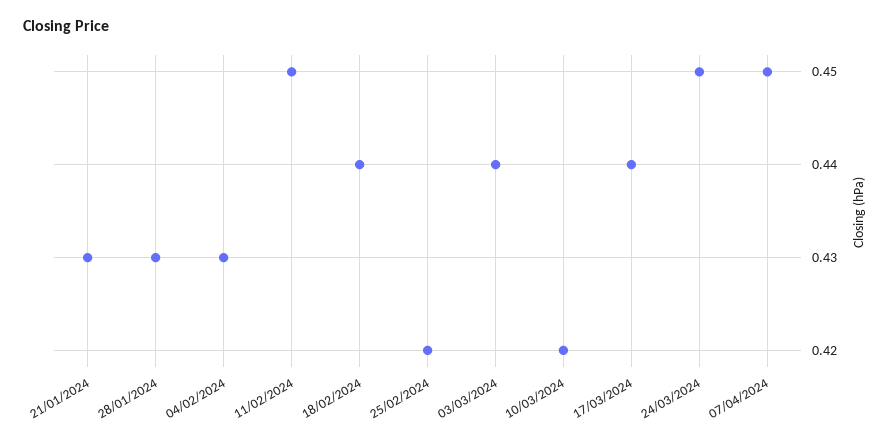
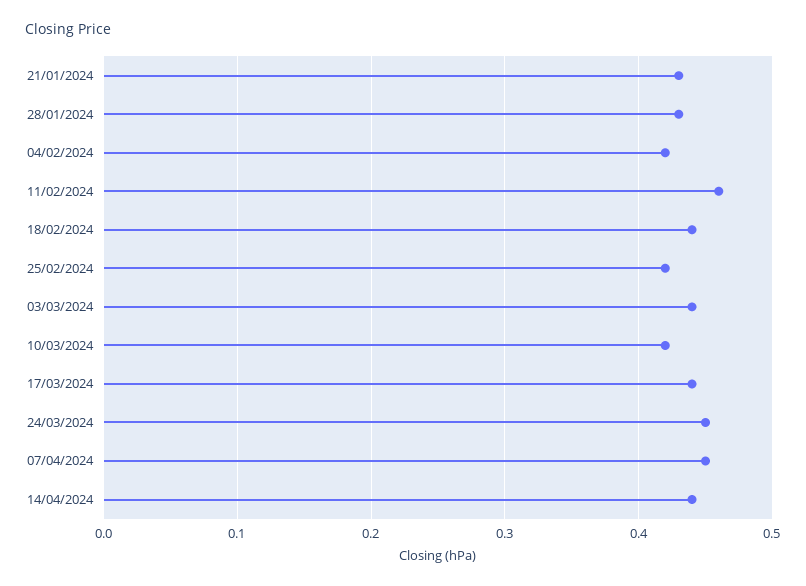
  {
    "21/01/2024": 0.43,
    "28/01/2024": 0.43,
-   "04/02/2024": 0.43,
+   "04/02/2024": 0.42,
-   "11/02/2024": 0.45,
+   "11/02/2024": 0.46,
    "18/02/2024": 0.44,
    "25/02/2024": 0.42,
    "03/03/2024": 0.44,
    "10/03/2024": 0.42,
    "17/03/2024": 0.44,
    "24/03/2024": 0.45,
-   "07/04/2024": 0.45
+   "07/04/2024": 0.45,
+   "14/04/2024": 0.44
  }

